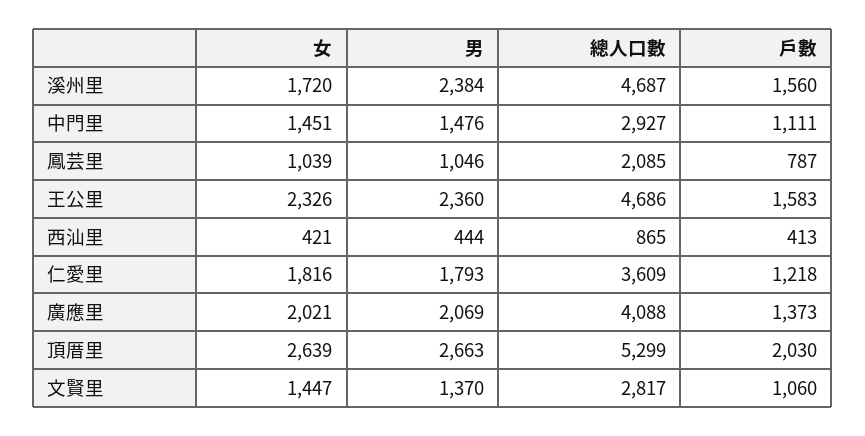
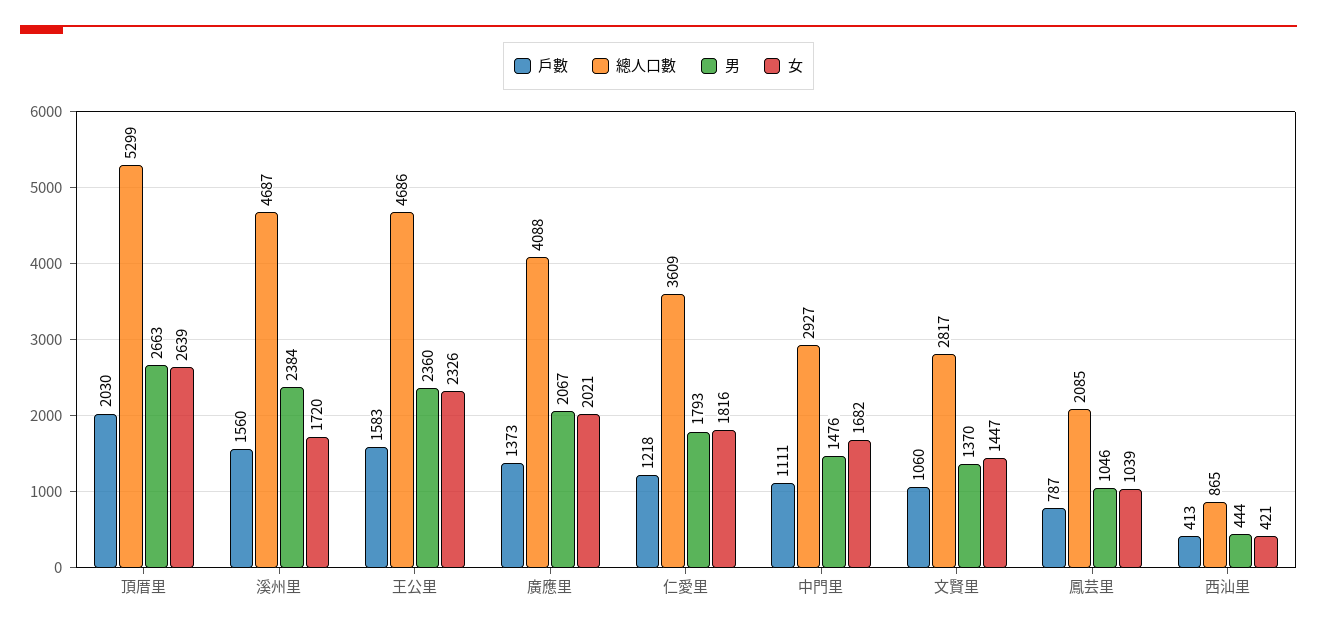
  {
    "女": {
      "溪州里": 1720,
-     "中門里": 1451,
+     "中門里": 1682,
      "鳳芸里": 1039,
      "王公里": 2326,
      "西汕里": 421,
      "仁愛里": 1816,
      "廣應里": 2021,
      "頂厝里": 2639,
      "文賢里": 1447
    },
    "男": {
      "溪州里": 2384,
      "中門里": 1476,
      "鳳芸里": 1046,
      "王公里": 2360,
      "西汕里": 444,
      "仁愛里": 1793,
-     "廣應里": 2069,
+     "廣應里": 2067,
      "頂厝里": 2663,
      "文賢里": 1370
    },
    "總人口數": {
      "溪州里": 4687,
      "中門里": 2927,
      "鳳芸里": 2085,
      "王公里": 4686,
      "西汕里": 865,
      "仁愛里": 3609,
      "廣應里": 4088,
      "頂厝里": 5299,
      "文賢里": 2817
    },
    "戶數": {
      "溪州里": 1560,
      "中門里": 1111,
      "鳳芸里": 787,
      "王公里": 1583,
      "西汕里": 413,
      "仁愛里": 1218,
      "廣應里": 1373,
      "頂厝里": 2030,
      "文賢里": 1060
    }
  }

